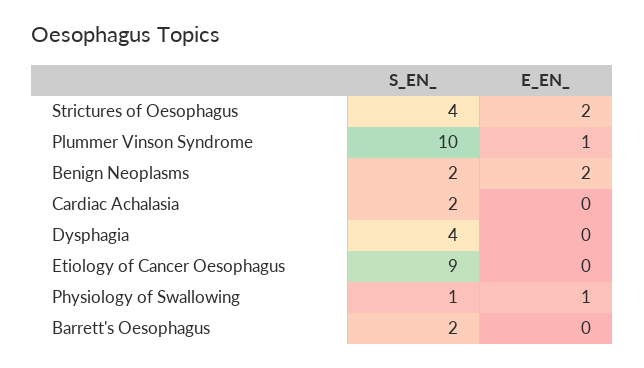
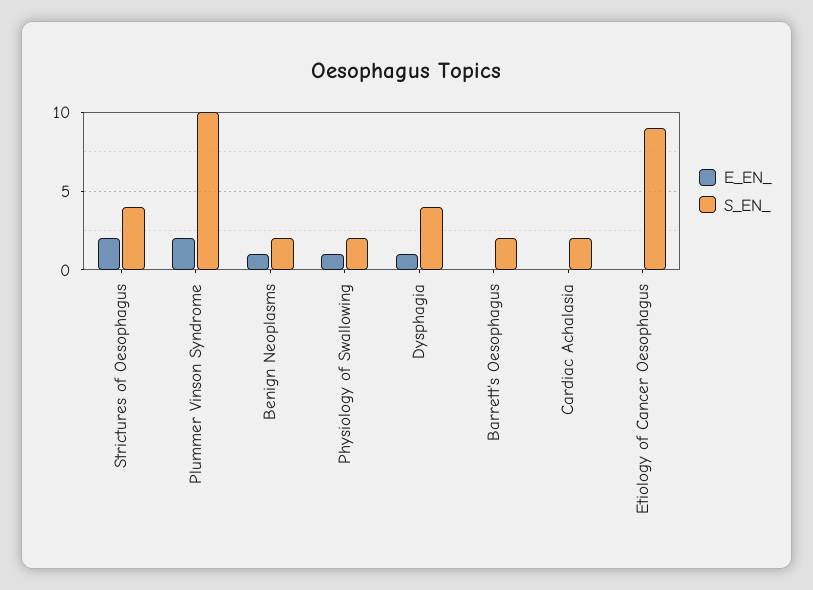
  {
    "S_EN_": {
      "Strictures of Oesophagus": 4,
      "Plummer Vinson Syndrome": 10,
      "Benign Neoplasms": 2,
      "Cardiac Achalasia": 2,
      "Dysphagia": 4,
      "Etiology of Cancer Oesophagus": 9,
-     "Physiology of Swallowing": 1,
+     "Physiology of Swallowing": 2,
      "Barrett's Oesophagus": 2
    },
    "E_EN_": {
      "Strictures of Oesophagus": 2,
-     "Plummer Vinson Syndrome": 1,
+     "Plummer Vinson Syndrome": 2,
-     "Benign Neoplasms": 2,
+     "Benign Neoplasms": 1,
      "Cardiac Achalasia": 0,
-     "Dysphagia": 0,
+     "Dysphagia": 1,
      "Etiology of Cancer Oesophagus": 0,
      "Physiology of Swallowing": 1,
      "Barrett's Oesophagus": 0
    }
  }

